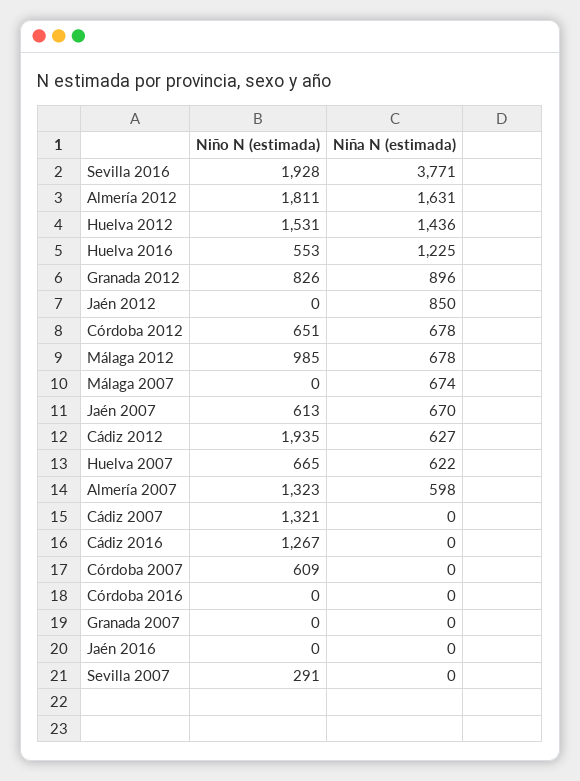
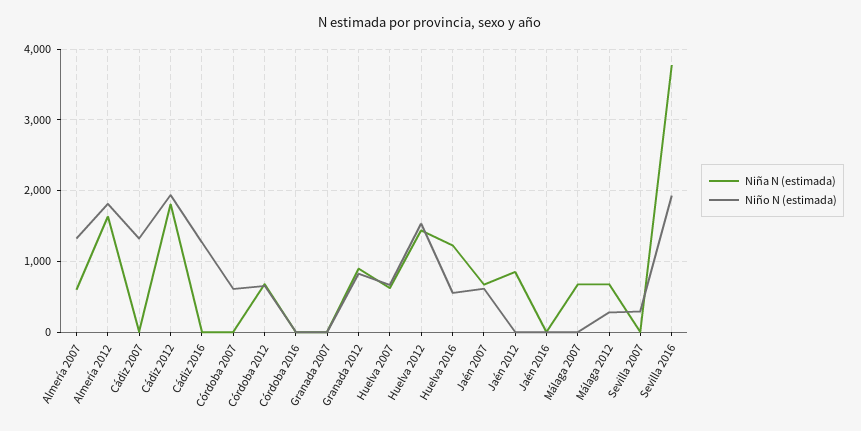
  {
    "Niño N (estimada)": {
      "Sevilla 2016": 1928,
      "Almería 2012": 1811,
      "Huelva 2012": 1531,
      "Huelva 2016": 553,
      "Granada 2012": 826,
      "Jaén 2012": 0,
      "Córdoba 2012": 651,
-     "Málaga 2012": 985,
+     "Málaga 2012": 300,
      "Málaga 2007": 0,
      "Jaén 2007": 613,
      "Cádiz 2012": 1935,
      "Huelva 2007": 665,
      "Almería 2007": 1323,
      "Cádiz 2007": 1321,
      "Cádiz 2016": 1267,
      "Córdoba 2007": 609,
      "Córdoba 2016": 0,
      "Granada 2007": 0,
      "Jaén 2016": 0,
      "Sevilla 2007": 291
    },
    "Niña N (estimada)": {
      "Sevilla 2016": 3771,
      "Almería 2012": 1631,
      "Huelva 2012": 1436,
      "Huelva 2016": 1225,
      "Granada 2012": 896,
      "Jaén 2012": 850,
      "Córdoba 2012": 678,
      "Málaga 2012": 678,
      "Málaga 2007": 674,
      "Jaén 2007": 670,
-     "Cádiz 2012": 627,
+     "Cádiz 2012": 1800,
      "Huelva 2007": 622,
      "Almería 2007": 598,
      "Cádiz 2007": 0,
      "Cádiz 2016": 0,
      "Córdoba 2007": 0,
      "Córdoba 2016": 0,
      "Granada 2007": 0,
      "Jaén 2016": 0,
      "Sevilla 2007": 0
    }
  }

